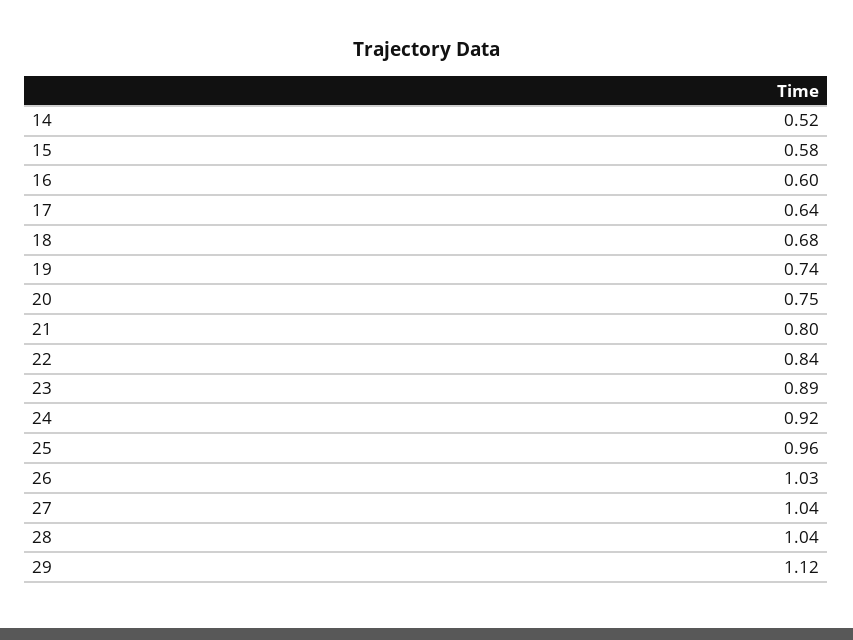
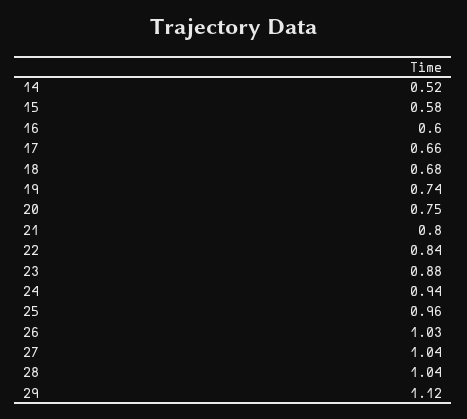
  {
    "14": 0.52,
    "15": 0.58,
    "16": 0.6,
-   "17": 0.64,
+   "17": 0.66,
    "18": 0.68,
    "19": 0.74,
    "20": 0.75,
    "21": 0.8,
    "22": 0.84,
-   "23": 0.89,
+   "23": 0.88,
-   "24": 0.92,
+   "24": 0.94,
    "25": 0.96,
    "26": 1.03,
    "27": 1.04,
    "28": 1.04,
    "29": 1.12
  }

